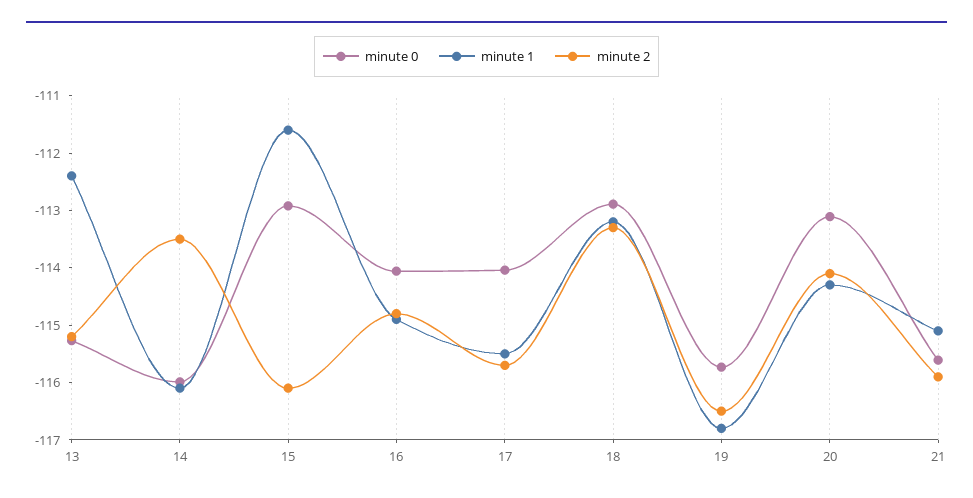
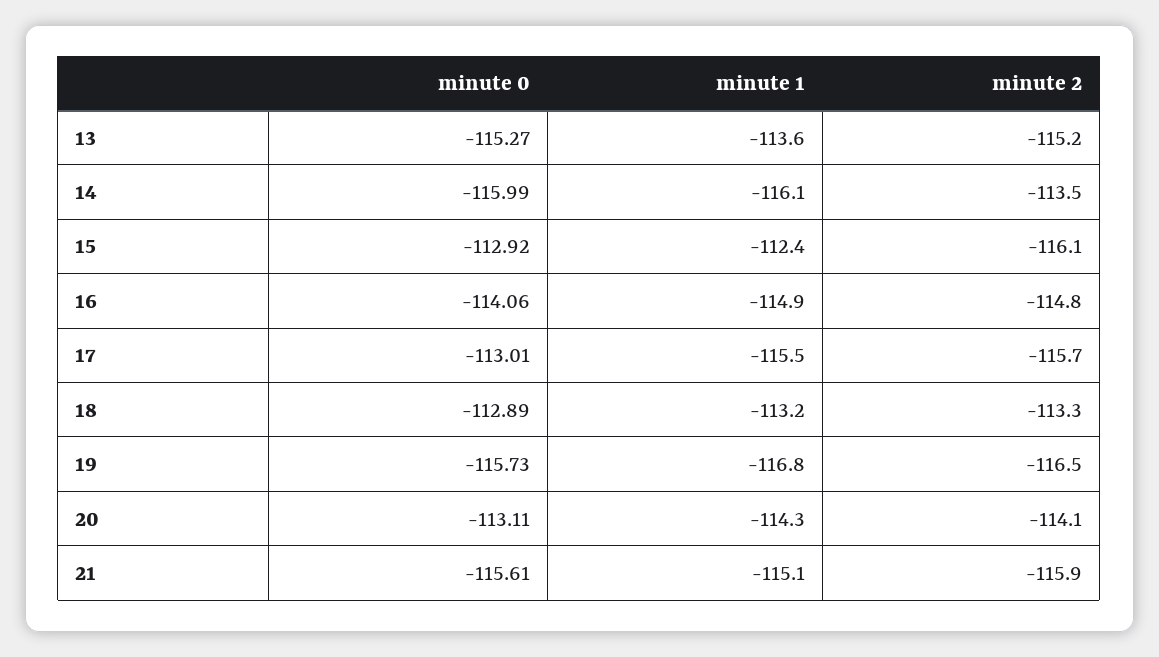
  {
    "minute 0": {
      "13": -115.27,
      "14": -115.99,
      "15": -112.92,
      "16": -114.06,
-     "17": -114,
+     "17": -113.01,
      "18": -112.89,
      "19": -115.73,
      "20": -113.11,
      "21": -115.61
    },
    "minute 1": {
-     "13": -112.4,
+     "13": -113.6,
      "14": -116.1,
-     "15": -111.6,
+     "15": -112.4,
      "16": -114.9,
      "17": -115.5,
      "18": -113.2,
      "19": -116.8,
      "20": -114.3,
      "21": -115.1
    },
    "minute 2": {
      "13": -115.2,
      "14": -113.5,
      "15": -116.1,
      "16": -114.8,
      "17": -115.7,
      "18": -113.3,
      "19": -116.5,
      "20": -114.1,
      "21": -115.9
    }
  }

